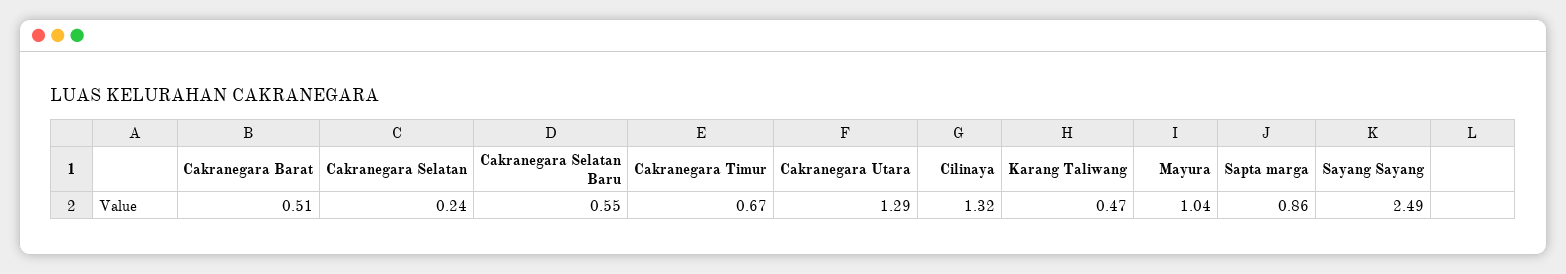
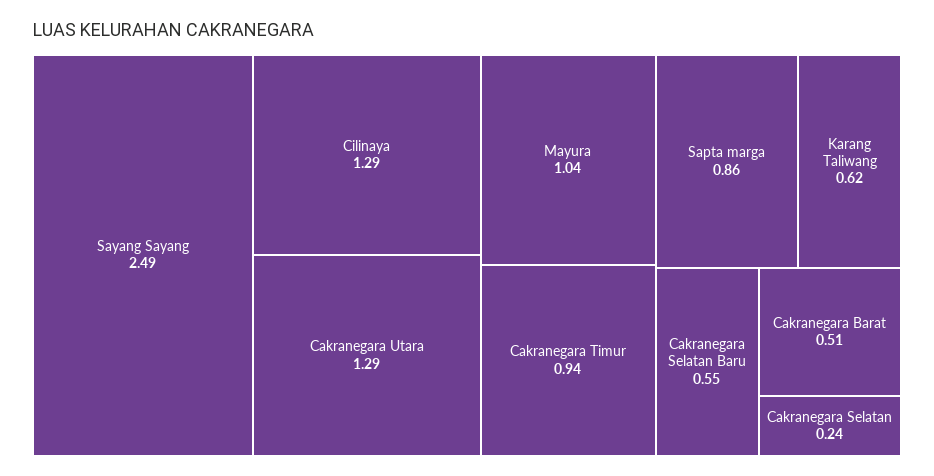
  {
    "Cakranegara Barat": 0.51,
    "Cakranegara Selatan": 0.24,
    "Cakranegara Selatan Baru": 0.55,
-   "Cakranegara Timur": 0.67,
+   "Cakranegara Timur": 0.94,
    "Cakranegara Utara": 1.29,
-   "Cilinaya": 1.32,
+   "Cilinaya": 1.29,
-   "Karang Taliwang": 0.47,
+   "Karang Taliwang": 0.62,
    "Mayura": 1.04,
    "Sapta marga": 0.86,
    "Sayang Sayang": 2.49
  }

